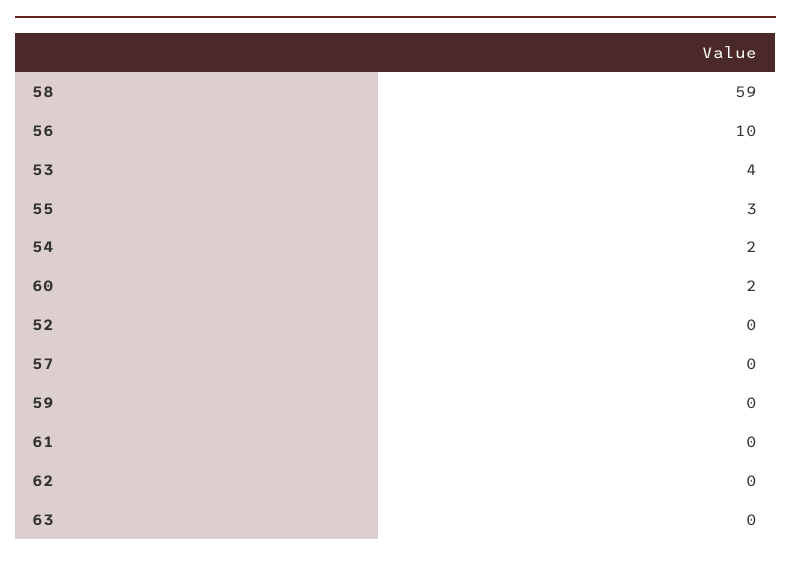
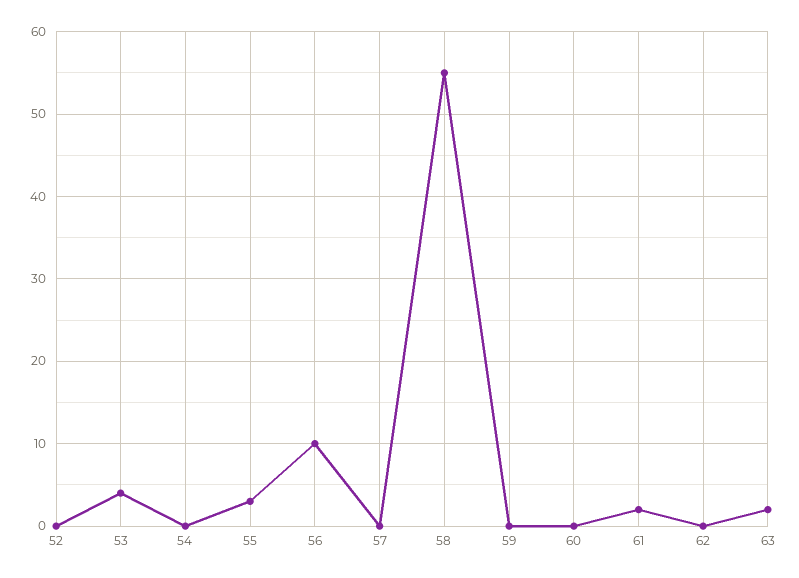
  {
-   "58": 59,
+   "58": 55,
    "56": 10,
    "53": 4,
    "55": 3,
-   "54": 2,
+   "54": 0,
-   "60": 2,
+   "60": 0,
    "52": 0,
    "57": 0,
    "59": 0,
-   "61": 0,
+   "61": 2,
    "62": 0,
-   "63": 0
+   "63": 2
  }

